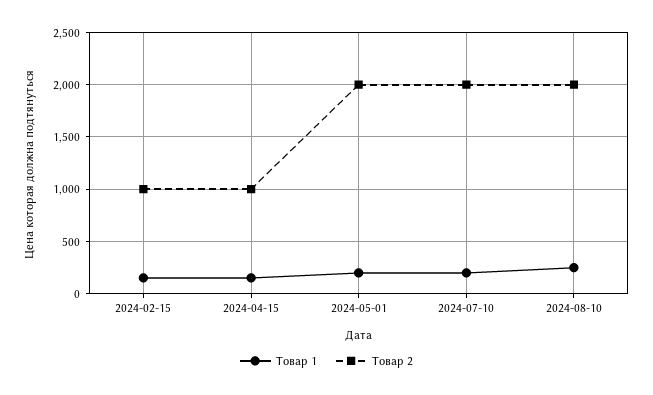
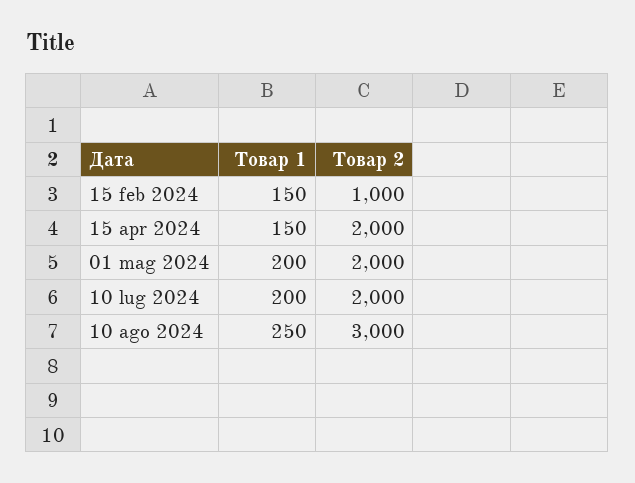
  {
    "Товар 1": {
      "2024-02-15": 150,
      "2024-04-15": 150,
      "2024-05-01": 200,
      "2024-07-10": 200,
      "2024-08-10": 250
    },
    "Товар 2": {
      "2024-02-15": 1000,
-     "2024-04-15": 1000,
+     "2024-04-15": 2000,
      "2024-05-01": 2000,
      "2024-07-10": 2000,
-     "2024-08-10": 2000
+     "2024-08-10": 3000
    }
  }

